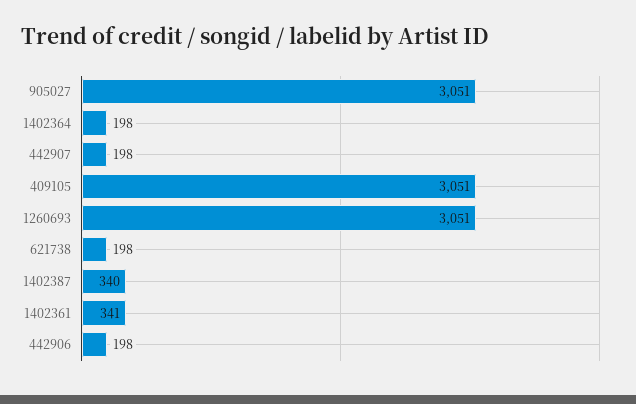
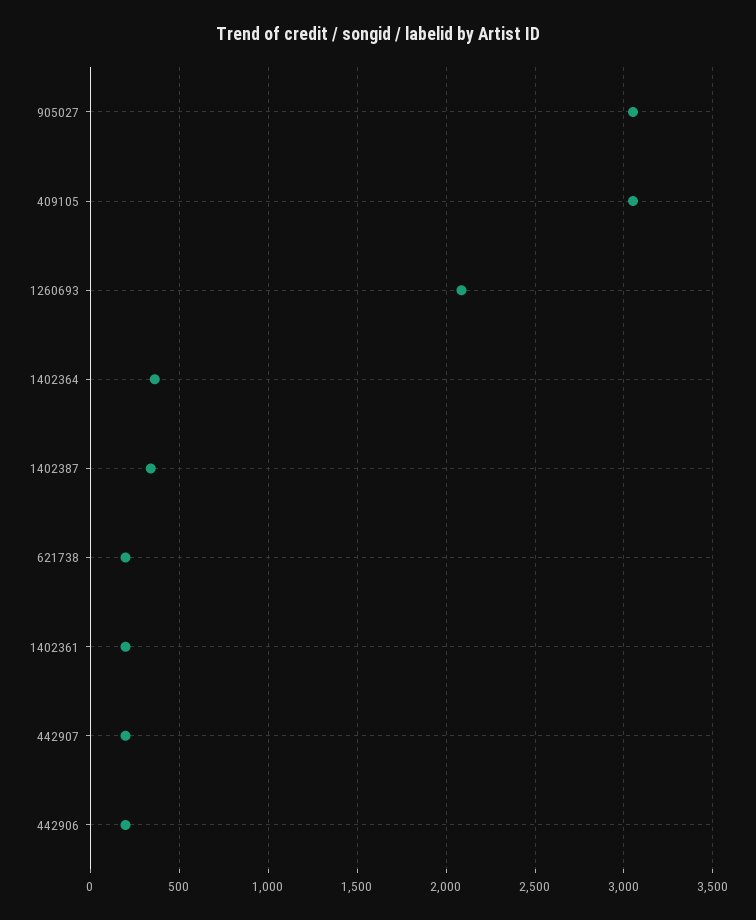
  {
    "905027": 3051,
-   "1402364": 198,
+   "1402364": 350,
    "442907": 198,
    "409105": 3051,
-   "1260693": 3051,
+   "1260693": 2100,
    "621738": 198,
    "1402387": 340,
-   "1402361": 341,
+   "1402361": 200,
    "442906": 198
  }

